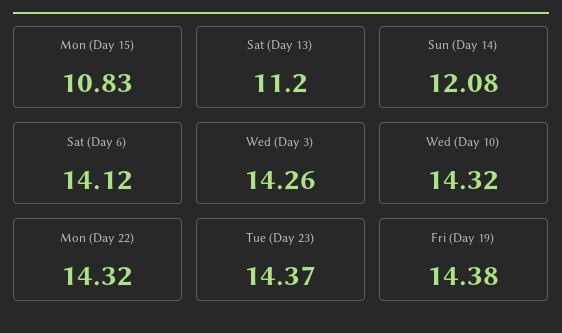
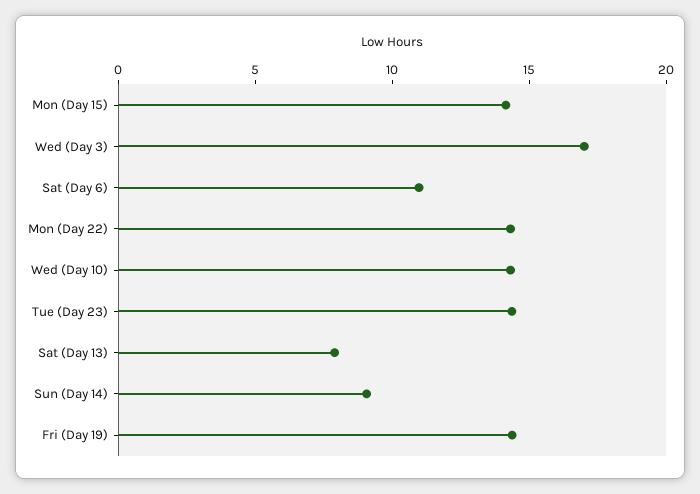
  {
-   "Mon (Day 15)": 10.83,
+   "Mon (Day 15)": 14,
-   "Sat (Day 13)": 11.2,
+   "Sat (Day 13)": 8,
-   "Sun (Day 14)": 12.08,
+   "Sun (Day 14)": 9,
-   "Sat (Day 6)": 14.12,
+   "Sat (Day 6)": 11,
-   "Wed (Day 3)": 14.26,
+   "Wed (Day 3)": 17,
    "Wed (Day 10)": 14.32,
    "Mon (Day 22)": 14.32,
    "Tue (Day 23)": 14.37,
    "Fri (Day 19)": 14.38
  }

